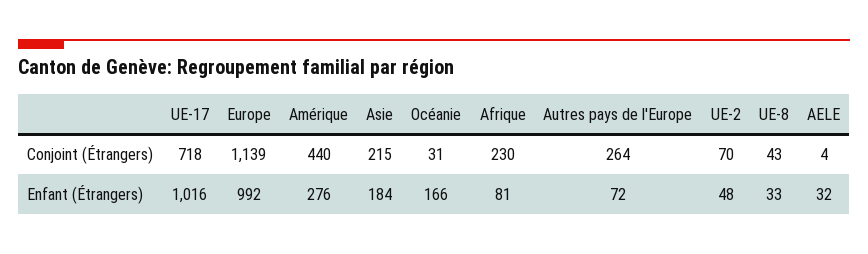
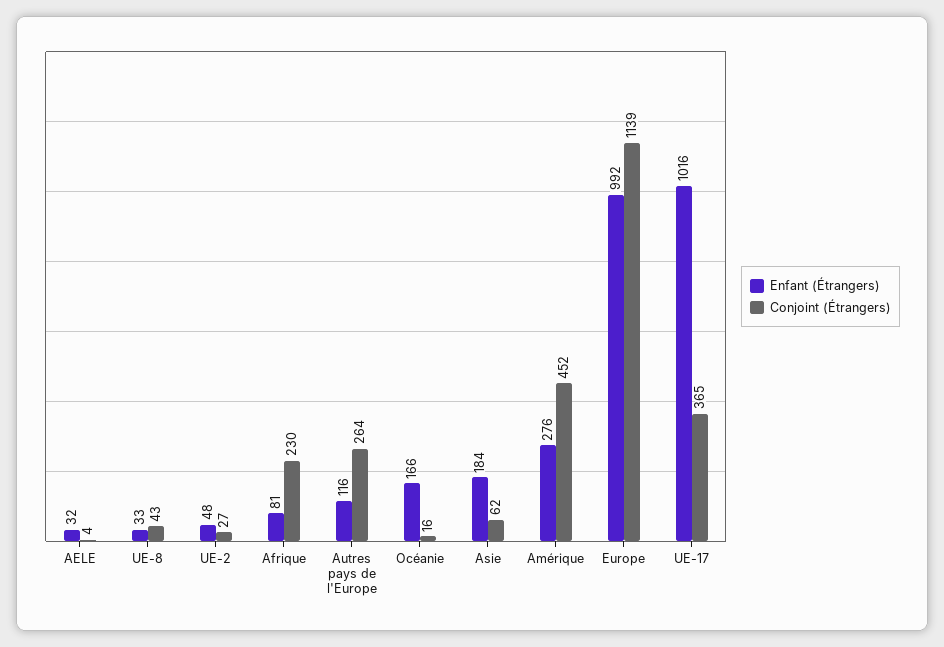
  {
    "Conjoint (Étrangers)": {
-     "UE-17": 718,
+     "UE-17": 365,
      "Europe": 1139,
-     "Amérique": 440,
+     "Amérique": 452,
-     "Asie": 215,
+     "Asie": 62,
-     "Océanie": 31,
+     "Océanie": 16,
      "Afrique": 230,
      "Autres pays de l'Europe": 264,
-     "UE-2": 70,
+     "UE-2": 27,
      "UE-8": 43,
      "AELE": 4
    },
    "Enfant (Étrangers)": {
      "UE-17": 1016,
      "Europe": 992,
      "Amérique": 276,
      "Asie": 184,
      "Océanie": 166,
      "Afrique": 81,
-     "Autres pays de l'Europe": 72,
+     "Autres pays de l'Europe": 116,
      "UE-2": 48,
      "UE-8": 33,
      "AELE": 32
    }
  }

